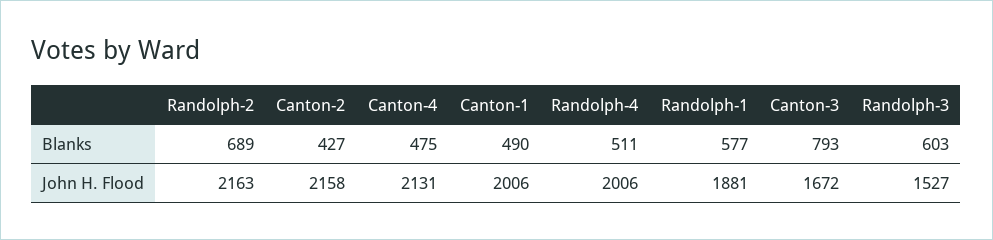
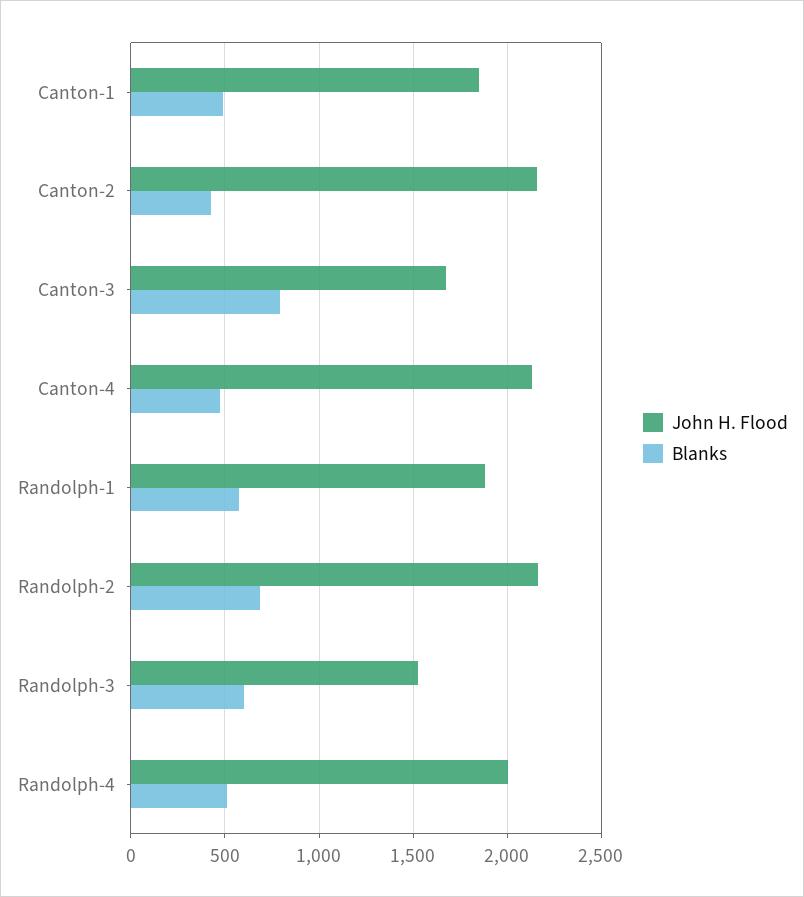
  {
    "Blanks": {
      "Randolph-2": 689,
      "Canton-2": 427,
      "Canton-4": 475,
      "Canton-1": 490,
      "Randolph-4": 511,
      "Randolph-1": 577,
      "Canton-3": 793,
      "Randolph-3": 603
    },
    "John H. Flood": {
      "Randolph-2": 2163,
      "Canton-2": 2158,
      "Canton-4": 2131,
-     "Canton-1": 2006,
+     "Canton-1": 1850,
      "Randolph-4": 2006,
      "Randolph-1": 1881,
      "Canton-3": 1672,
      "Randolph-3": 1527
    }
  }

